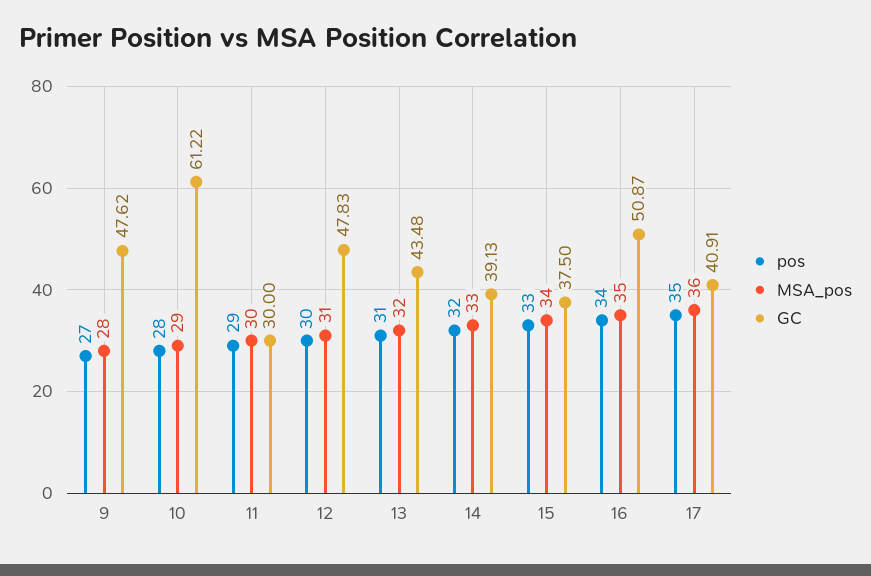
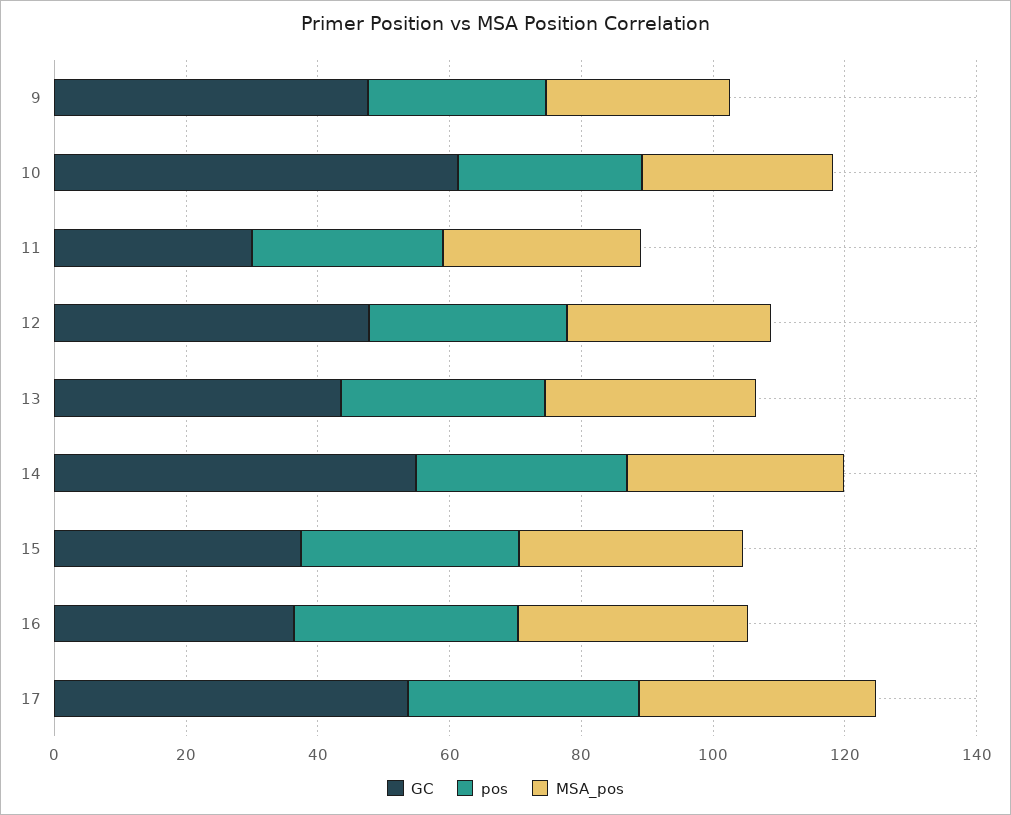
  {
    "pos": {
      "9": 27,
      "10": 28,
      "11": 29,
      "12": 30,
      "13": 31,
      "14": 32,
      "15": 33,
      "16": 34,
      "17": 35
    },
    "MSA_pos": {
      "9": 28,
      "10": 29,
      "11": 30,
      "12": 31,
      "13": 32,
      "14": 33,
      "15": 34,
      "16": 35,
      "17": 36
    },
    "GC": {
      "9": 47.62,
      "10": 61.22,
      "11": 30,
      "12": 47.83,
      "13": 43.48,
-     "14": 39.13,
+     "14": 55,
      "15": 37.5,
-     "16": 50.87,
+     "16": 35,
-     "17": 40.91
+     "17": 55
    }
  }

